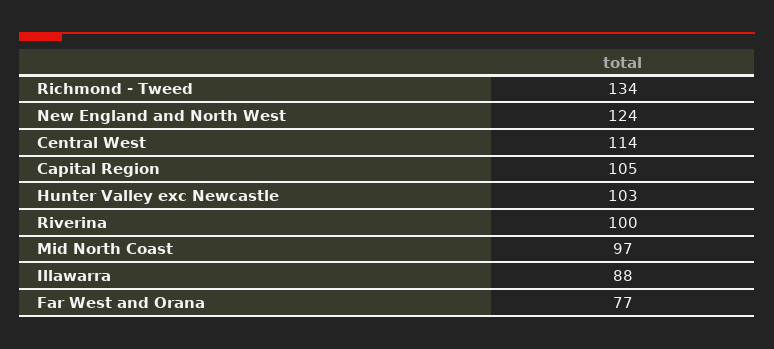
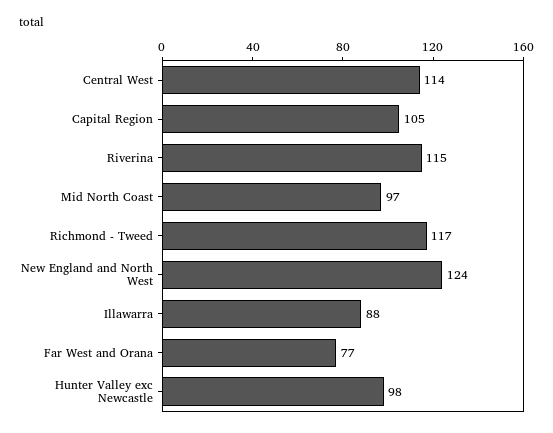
  {
-   "Richmond - Tweed": 134,
+   "Richmond - Tweed": 117,
    "New England and North West": 124,
    "Central West": 114,
    "Capital Region": 105,
-   "Hunter Valley exc Newcastle": 103,
+   "Hunter Valley exc Newcastle": 98,
-   "Riverina": 100,
+   "Riverina": 115,
    "Mid North Coast": 97,
    "Illawarra": 88,
    "Far West and Orana": 77
  }

